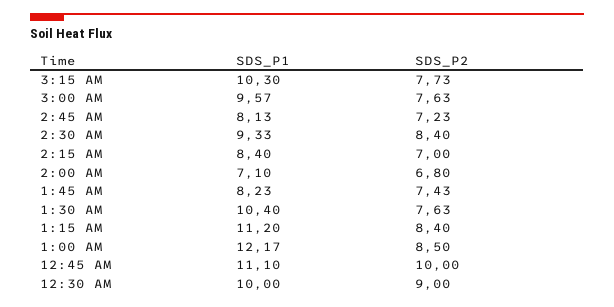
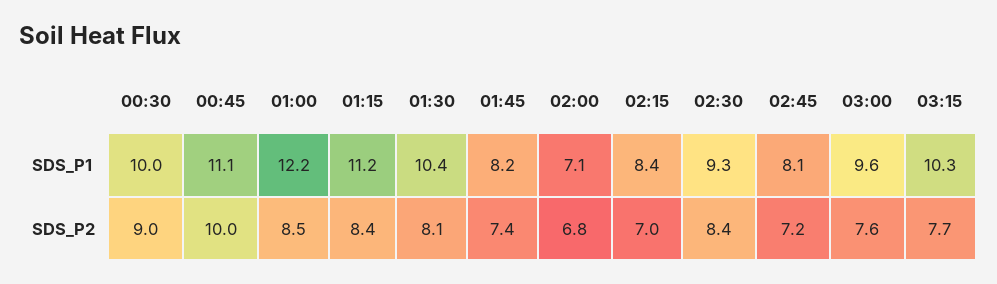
  {
    "SDS_P1": {
      "3:15 AM": 10.3,
      "3:00 AM": 9.57,
      "2:45 AM": 8.13,
      "2:30 AM": 9.33,
      "2:15 AM": 8.4,
      "2:00 AM": 7.1,
      "1:45 AM": 8.23,
      "1:30 AM": 10.4,
      "1:15 AM": 11.2,
      "1:00 AM": 12.17,
      "12:45 AM": 11.1,
      "12:30 AM": 10
    },
    "SDS_P2": {
      "3:15 AM": 7.73,
      "3:00 AM": 7.63,
      "2:45 AM": 7.23,
      "2:30 AM": 8.4,
      "2:15 AM": 7,
      "2:00 AM": 6.8,
      "1:45 AM": 7.43,
-     "1:30 AM": 7.63,
+     "1:30 AM": 8.1,
      "1:15 AM": 8.4,
      "1:00 AM": 8.5,
      "12:45 AM": 10,
      "12:30 AM": 9
    }
  }

